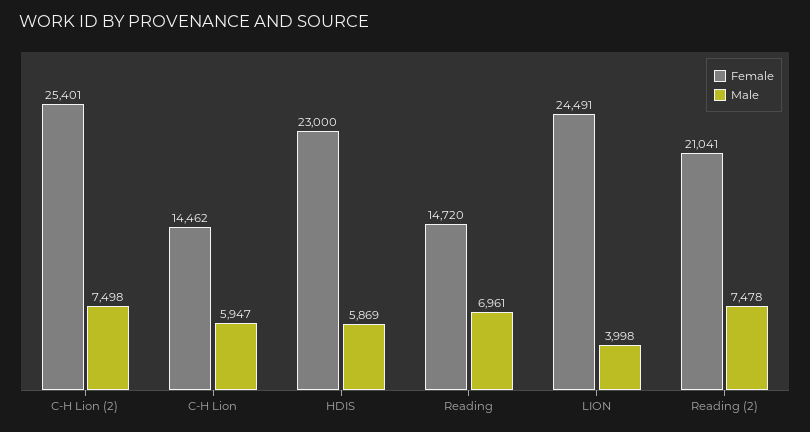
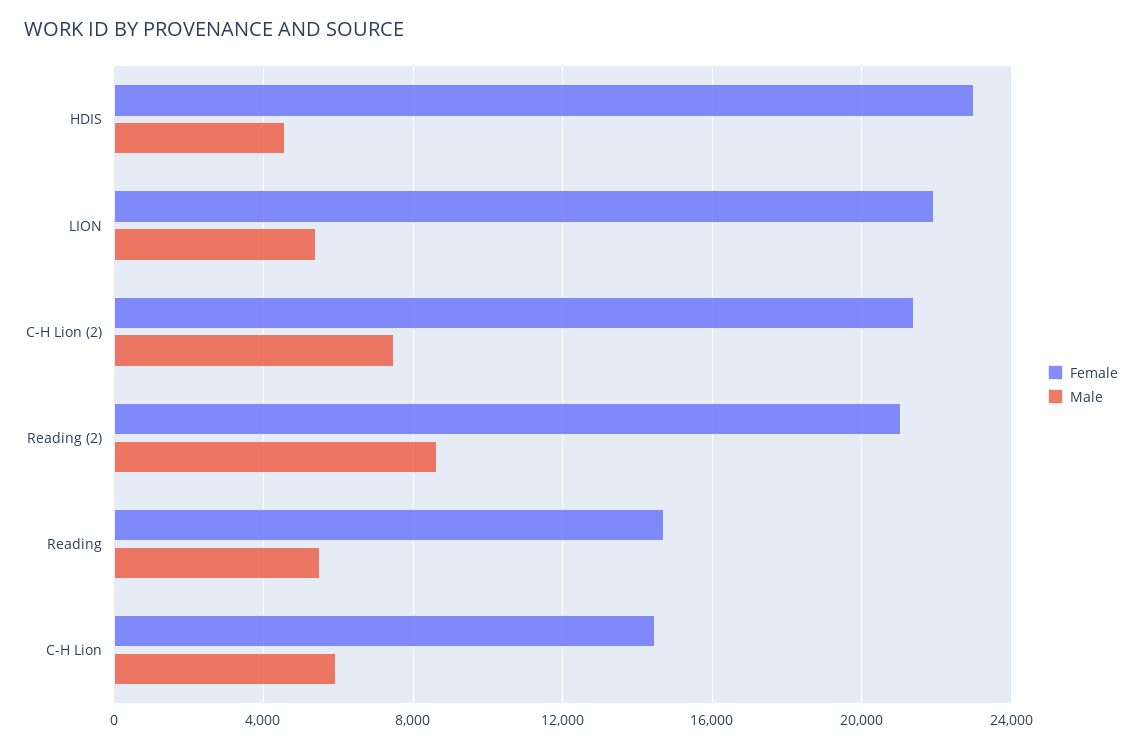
  {
    "Female": {
-     "C-H Lion (2)": 25401,
+     "C-H Lion (2)": 21500,
      "C-H Lion": 14462,
      "HDIS": 23000,
      "Reading": 14720,
-     "LION": 24491,
+     "LION": 22000,
      "Reading (2)": 21041
    },
    "Male": {
      "C-H Lion (2)": 7498,
      "C-H Lion": 5947,
-     "HDIS": 5869,
+     "HDIS": 4500,
-     "Reading": 6961,
+     "Reading": 5500,
-     "LION": 3998,
+     "LION": 5500,
-     "Reading (2)": 7478
+     "Reading (2)": 8500
    }
  }

